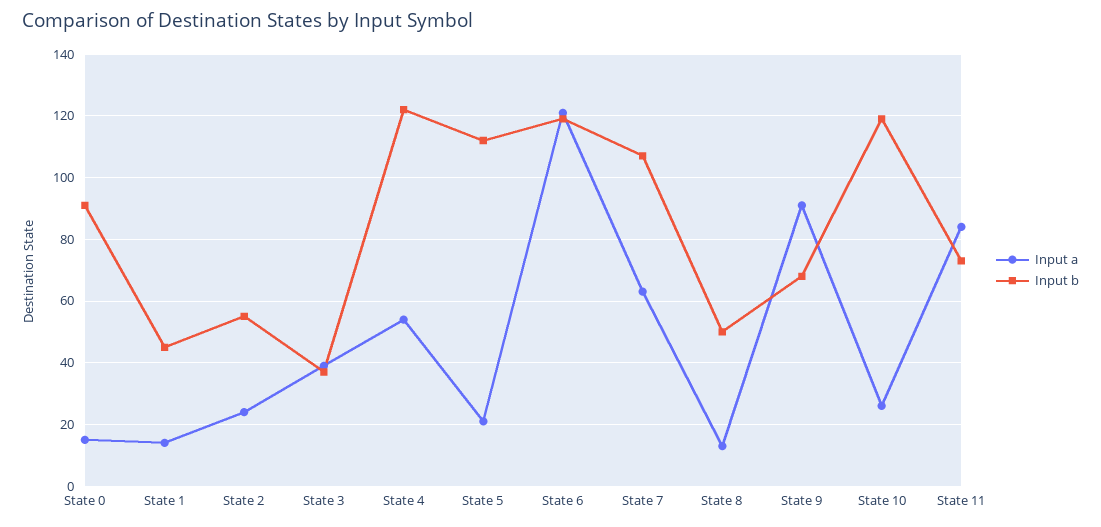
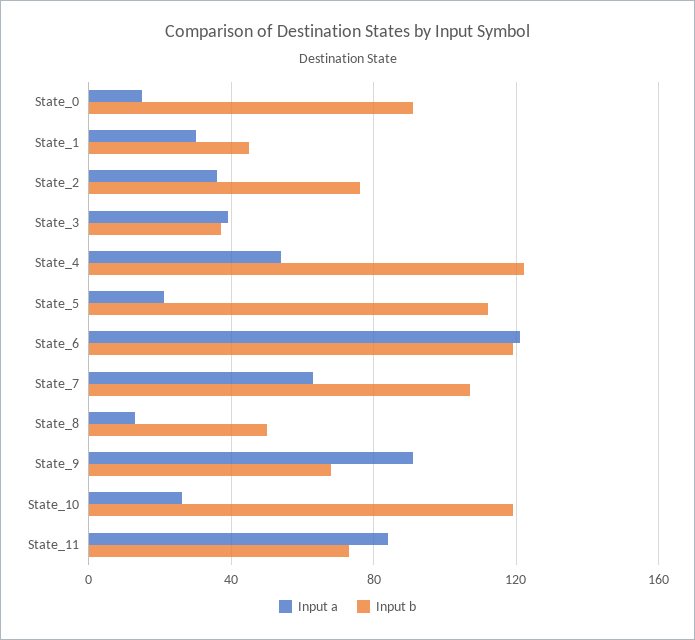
  {
    "Input a": {
      "State 0": 15,
-     "State 1": 15,
+     "State 1": 30,
-     "State 2": 25,
+     "State 2": 35,
      "State 3": 40,
      "State 4": 55,
      "State 5": 20,
      "State 6": 120,
      "State 7": 65,
      "State 8": 15,
      "State 9": 90,
      "State 10": 25,
      "State 11": 85
    },
    "Input b": {
      "State 0": 90,
      "State 1": 45,
-     "State 2": 55,
+     "State 2": 75,
      "State 3": 35,
      "State 4": 120,
      "State 5": 110,
      "State 6": 120,
      "State 7": 105,
      "State 8": 50,
      "State 9": 70,
      "State 10": 120,
      "State 11": 75
    }
  }

